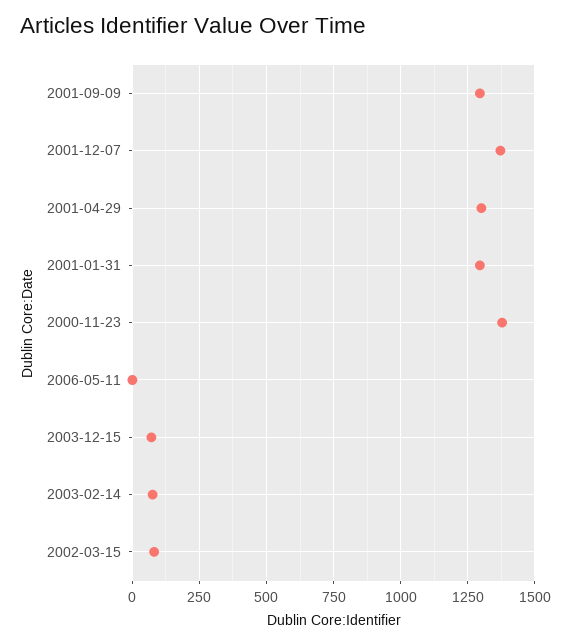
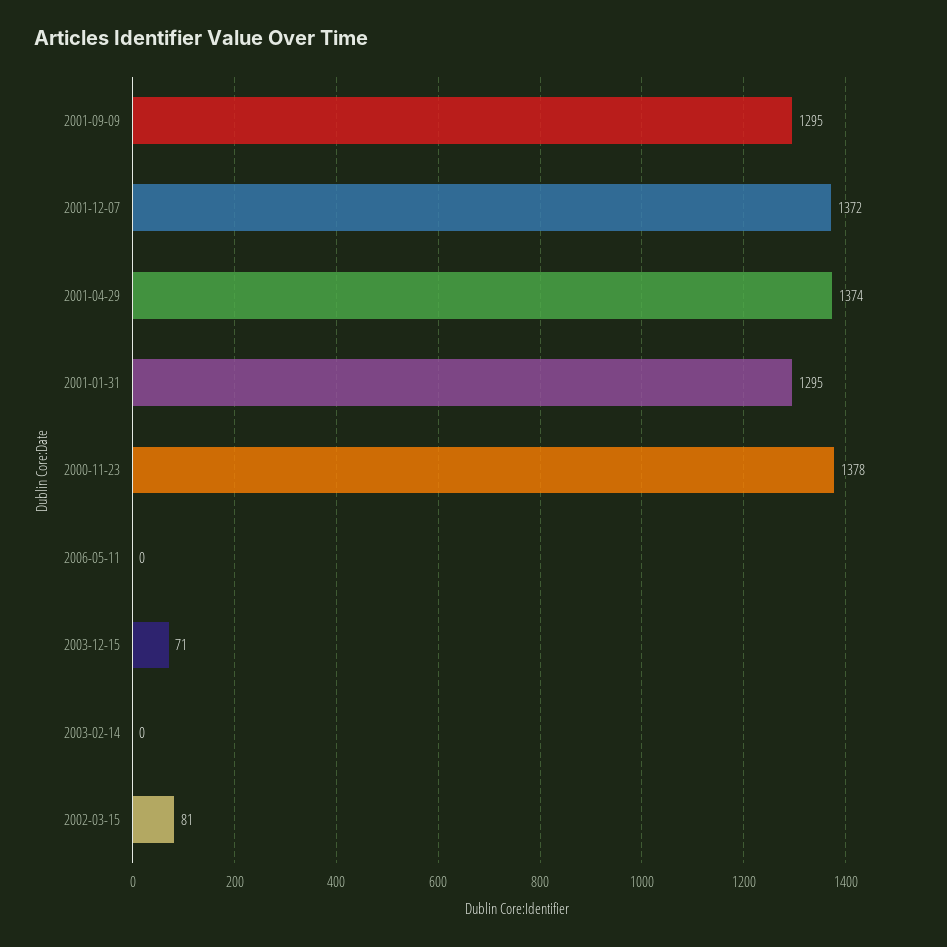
  {
    "2001-09-09": 1295,
    "2001-12-07": 1372,
-   "2001-04-29": 1300,
+   "2001-04-29": 1374,
    "2001-01-31": 1295,
    "2000-11-23": 1378,
    "2006-05-11": 0,
    "2003-12-15": 71,
-   "2003-02-14": 75,
+   "2003-02-14": 0,
    "2002-03-15": 81
  }

